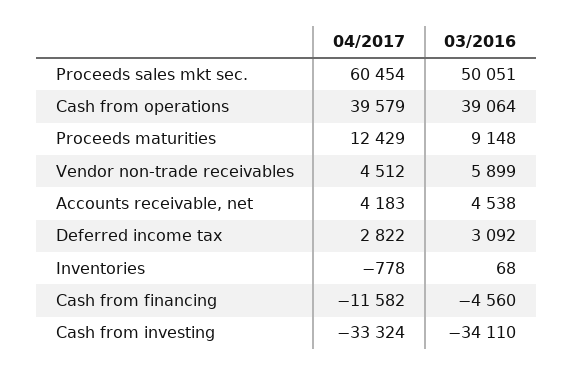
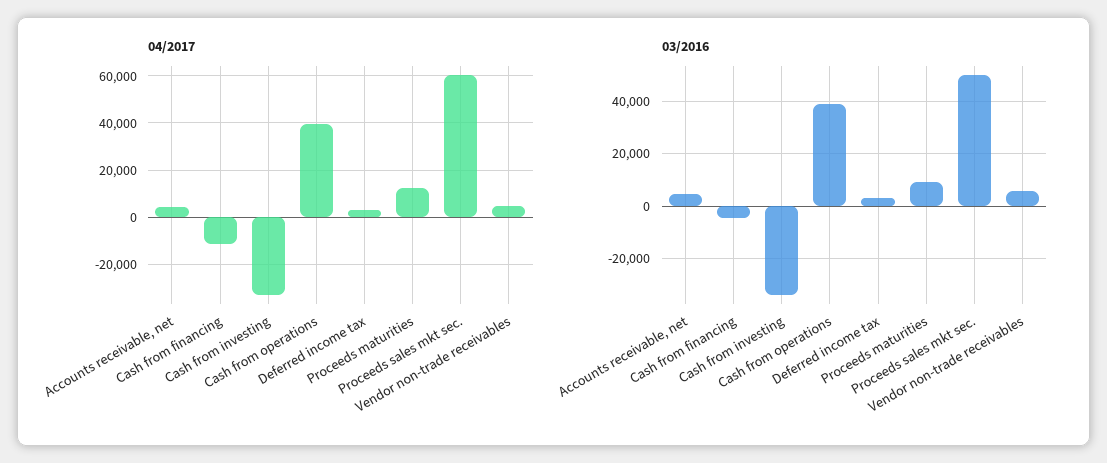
  {
    "04/2017": {
      "Proceeds sales mkt sec.": 60454,
      "Cash from operations": 39579,
      "Proceeds maturities": 12429,
      "Vendor non-trade receivables": 4512,
      "Accounts receivable, net": 4183,
      "Deferred income tax": 2822,
-     "Inventories": -778,
      "Cash from financing": -11582,
      "Cash from investing": -33324
    },
    "03/2016": {
      "Proceeds sales mkt sec.": 50051,
      "Cash from operations": 39064,
      "Proceeds maturities": 9148,
      "Vendor non-trade receivables": 5899,
      "Accounts receivable, net": 4538,
      "Deferred income tax": 3092,
-     "Inventories": 68,
      "Cash from financing": -4560,
      "Cash from investing": -34110
    }
  }

